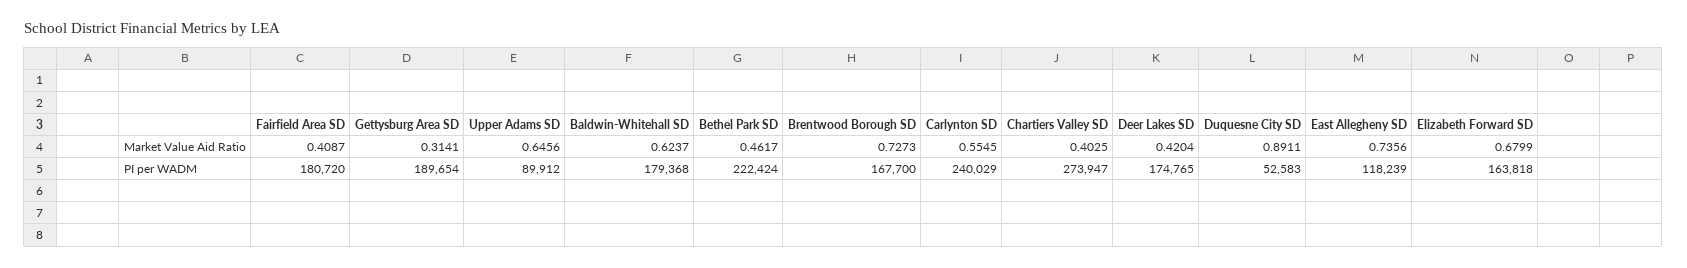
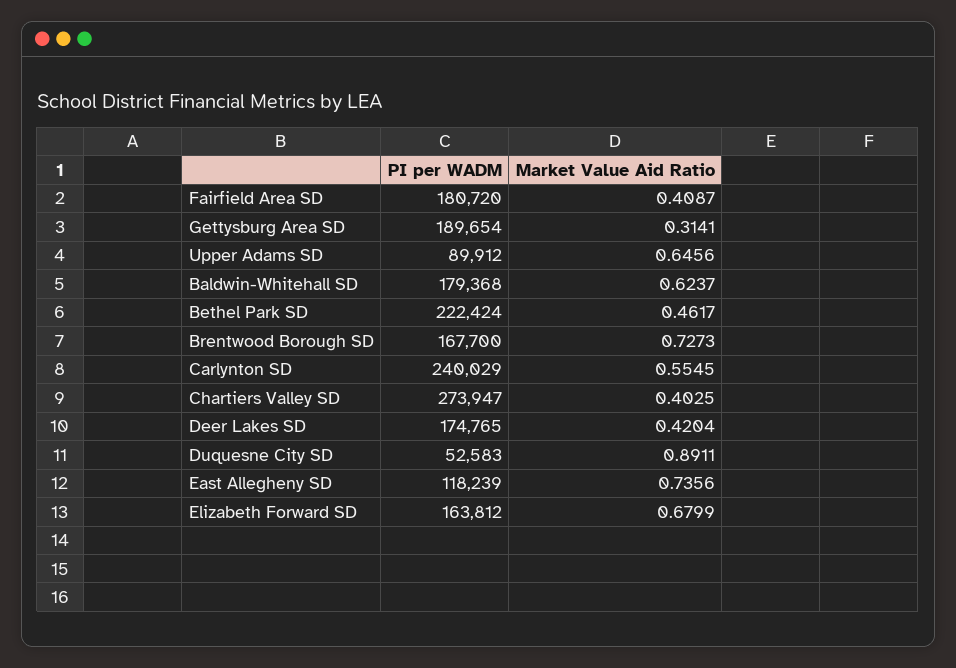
  {
    "Fairfield Area SD": {
      "Market Value Aid Ratio": 0.4087,
      "PI per WADM": 180720
    },
    "Gettysburg Area SD": {
      "Market Value Aid Ratio": 0.3141,
      "PI per WADM": 189654
    },
    "Upper Adams SD": {
      "Market Value Aid Ratio": 0.6456,
      "PI per WADM": 89912
    },
    "Baldwin-Whitehall SD": {
      "Market Value Aid Ratio": 0.6237,
      "PI per WADM": 179368
    },
    "Bethel Park SD": {
      "Market Value Aid Ratio": 0.4617,
      "PI per WADM": 222424
    },
    "Brentwood Borough SD": {
      "Market Value Aid Ratio": 0.7273,
      "PI per WADM": 167700
    },
    "Carlynton SD": {
      "Market Value Aid Ratio": 0.5545,
      "PI per WADM": 240029
    },
    "Chartiers Valley SD": {
      "Market Value Aid Ratio": 0.4025,
      "PI per WADM": 273947
    },
    "Deer Lakes SD": {
      "Market Value Aid Ratio": 0.4204,
      "PI per WADM": 174765
    },
    "Duquesne City SD": {
      "Market Value Aid Ratio": 0.8911,
      "PI per WADM": 52583
    },
    "East Allegheny SD": {
      "Market Value Aid Ratio": 0.7356,
      "PI per WADM": 118239
    },
    "Elizabeth Forward SD": {
      "Market Value Aid Ratio": 0.6799,
-     "PI per WADM": 163818
+     "PI per WADM": 163812
    }
  }

